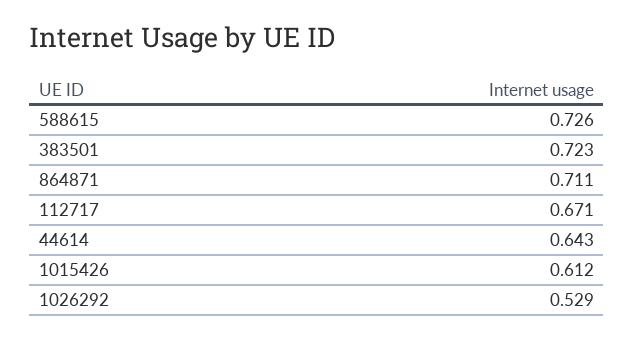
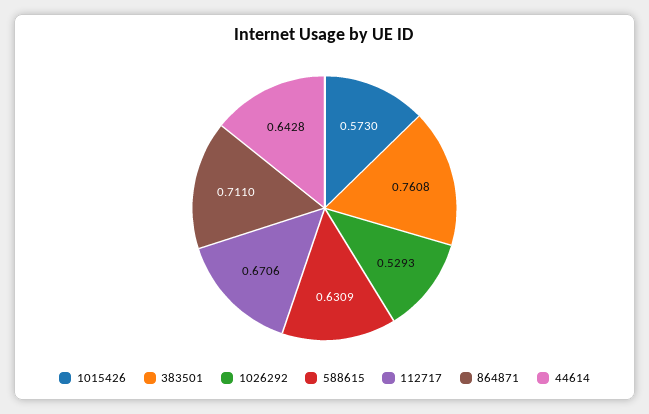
  {
-   "588615": 0.726,
+   "588615": 0.6309,
-   "383501": 0.723,
+   "383501": 0.7608,
    "864871": 0.711,
    "112717": 0.6706,
    "44614": 0.6428,
-   "1015426": 0.612,
+   "1015426": 0.573,
    "1026292": 0.5293
  }

